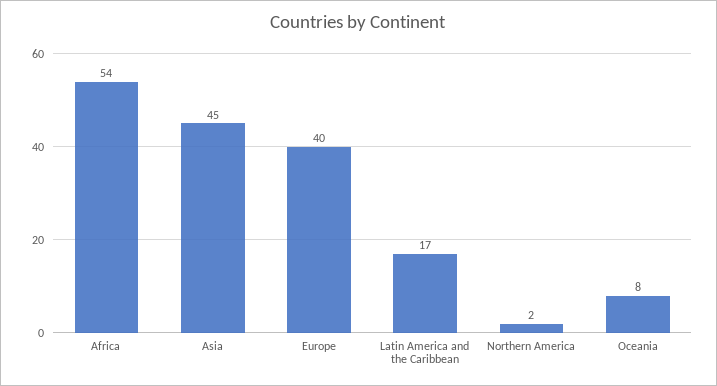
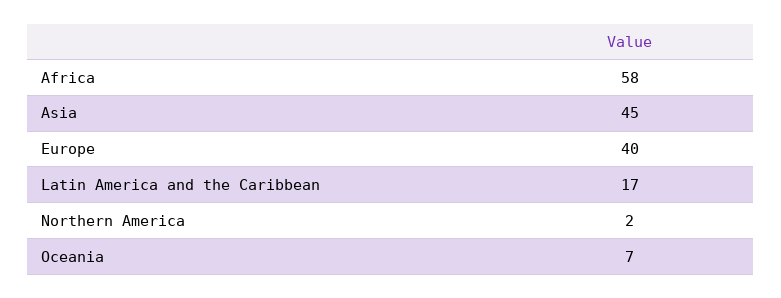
  {
-   "Africa": 54,
+   "Africa": 58,
    "Asia": 45,
    "Europe": 40,
    "Latin America and the Caribbean": 17,
    "Northern America": 2,
-   "Oceania": 8
+   "Oceania": 7
  }

